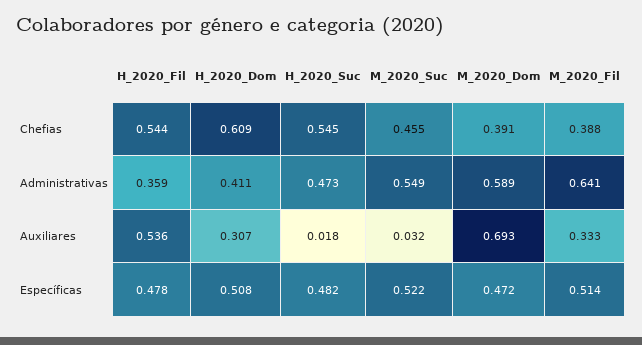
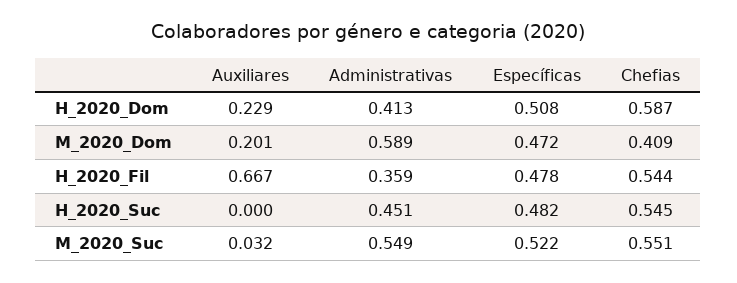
  {
    "H_2020_Fil": {
      "Chefias": 0.544,
      "Administrativas": 0.359,
-     "Auxiliares": 0.536,
+     "Auxiliares": 0.667,
      "Específicas": 0.478
    },
    "H_2020_Dom": {
-     "Chefias": 0.609,
+     "Chefias": 0.587,
-     "Administrativas": 0.411,
+     "Administrativas": 0.413,
-     "Auxiliares": 0.307,
+     "Auxiliares": 0.229,
      "Específicas": 0.508
    },
    "H_2020_Suc": {
      "Chefias": 0.545,
-     "Administrativas": 0.473,
+     "Administrativas": 0.451,
-     "Auxiliares": 0.018,
+     "Auxiliares": 0,
      "Específicas": 0.482
    },
    "M_2020_Suc": {
-     "Chefias": 0.455,
+     "Chefias": 0.551,
      "Administrativas": 0.549,
      "Auxiliares": 0.032,
      "Específicas": 0.522
    },
    "M_2020_Dom": {
-     "Chefias": 0.391,
+     "Chefias": 0.409,
      "Administrativas": 0.589,
-     "Auxiliares": 0.693,
+     "Auxiliares": 0.201,
      "Específicas": 0.472
-   },
+   }
-   "M_2020_Fil": {
-     "Chefias": 0.388,
-     "Administrativas": 0.641,
-     "Auxiliares": 0.333,
-     "Específicas": 0.514
-   }
  }

